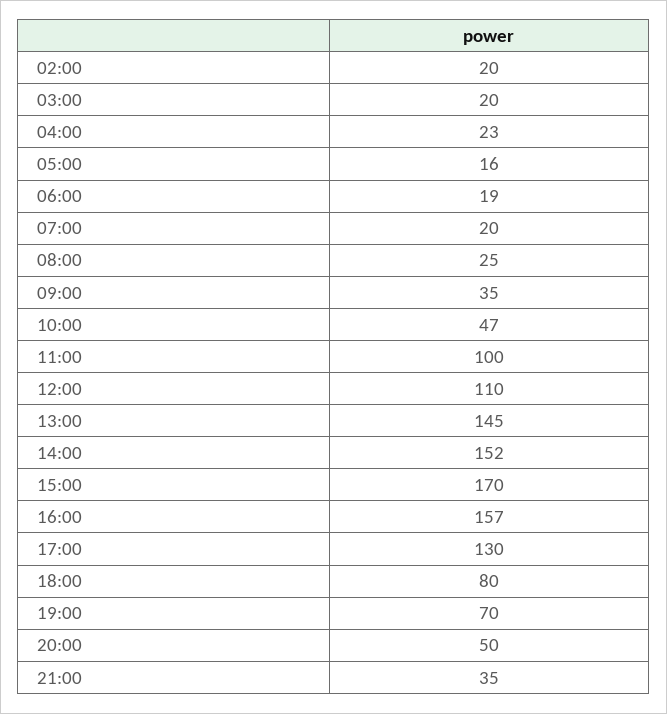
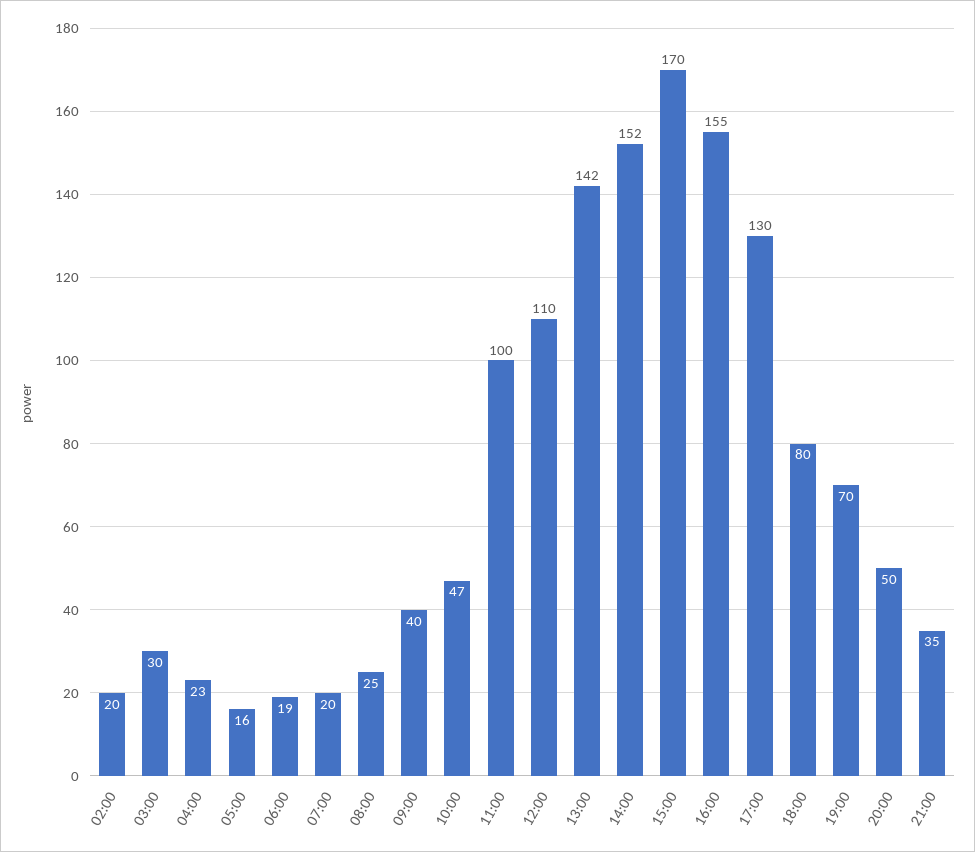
  {
    "02:00": 20,
-   "03:00": 20,
+   "03:00": 30,
    "04:00": 23,
    "05:00": 16,
    "06:00": 19,
    "07:00": 20,
    "08:00": 25,
-   "09:00": 35,
+   "09:00": 40,
    "10:00": 47,
    "11:00": 100,
    "12:00": 110,
-   "13:00": 145,
+   "13:00": 142,
    "14:00": 152,
    "15:00": 170,
-   "16:00": 157,
+   "16:00": 155,
    "17:00": 130,
    "18:00": 80,
    "19:00": 70,
    "20:00": 50,
    "21:00": 35
  }

